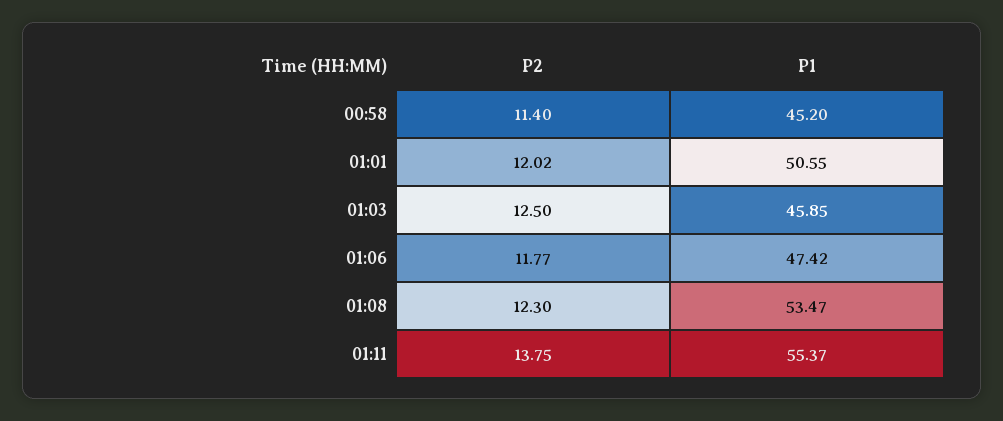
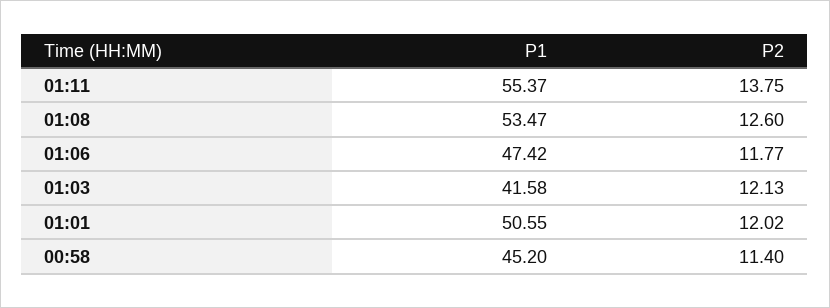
  {
    "P2": {
      "00:58": 11.4,
      "01:01": 12.02,
-     "01:03": 12.5,
+     "01:03": 12.13,
      "01:06": 11.77,
-     "01:08": 12.3,
+     "01:08": 12.6,
      "01:11": 13.75
    },
    "P1": {
      "00:58": 45.2,
      "01:01": 50.55,
-     "01:03": 45.85,
+     "01:03": 41.58,
      "01:06": 47.42,
      "01:08": 53.47,
      "01:11": 55.37
    }
  }

